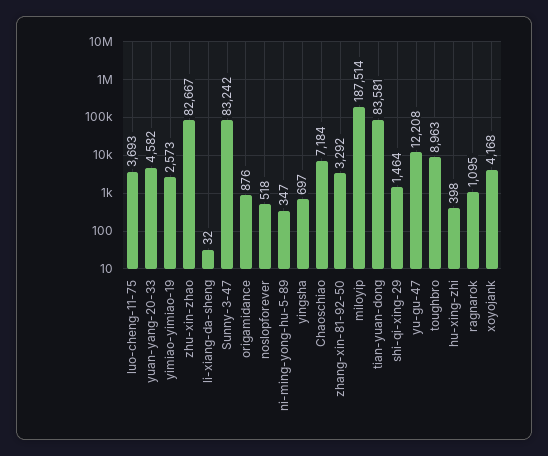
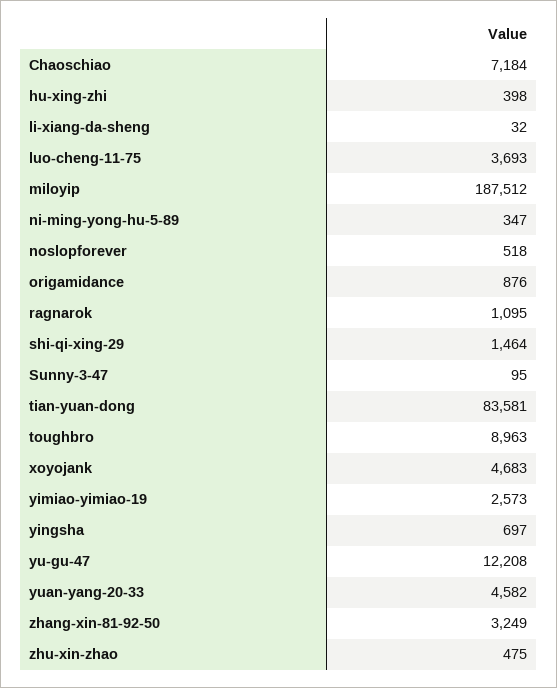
  {
    "luo-cheng-11-75": 3693,
    "yuan-yang-20-33": 4582,
    "yimiao-yimiao-19": 2573,
-   "zhu-xin-zhao": 82667,
+   "zhu-xin-zhao": 475,
    "li-xiang-da-sheng": 32,
-   "Sunny-3-47": 83242,
+   "Sunny-3-47": 95,
    "origamidance": 876,
    "noslopforever": 518,
    "ni-ming-yong-hu-5-89": 347,
    "yingsha": 697,
    "Chaoschiao": 7184,
-   "zhang-xin-81-92-50": 3292,
+   "zhang-xin-81-92-50": 3249,
-   "miloyip": 187514,
+   "miloyip": 187512,
    "tian-yuan-dong": 83581,
    "shi-qi-xing-29": 1464,
    "yu-gu-47": 12208,
    "toughbro": 8963,
    "hu-xing-zhi": 398,
    "ragnarok": 1095,
-   "xoyojank": 4168
+   "xoyojank": 4683
  }

